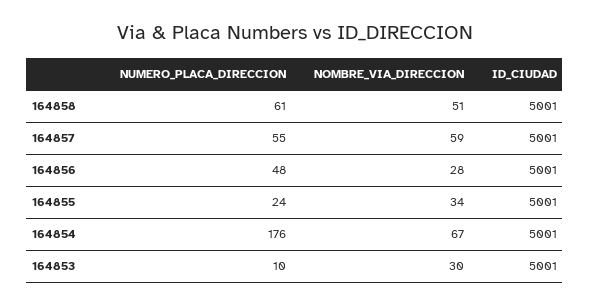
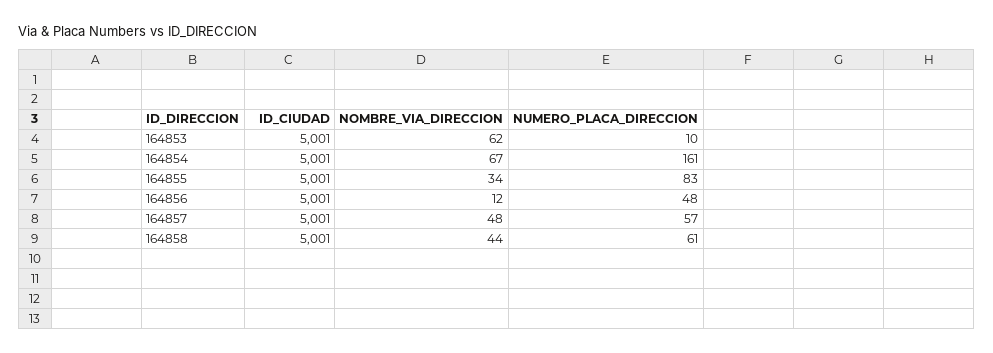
  {
    "NUMERO_PLACA_DIRECCION": {
      "164858": 61,
-     "164857": 55,
+     "164857": 57,
      "164856": 48,
-     "164855": 24,
+     "164855": 83,
-     "164854": 176,
+     "164854": 161,
      "164853": 10
    },
    "NOMBRE_VIA_DIRECCION": {
-     "164858": 51,
+     "164858": 44,
-     "164857": 59,
+     "164857": 48,
-     "164856": 28,
+     "164856": 12,
      "164855": 34,
      "164854": 67,
-     "164853": 30
+     "164853": 62
    },
    "ID_CIUDAD": {
      "164858": 5001,
      "164857": 5001,
      "164856": 5001,
      "164855": 5001,
      "164854": 5001,
      "164853": 5001
    }
  }

